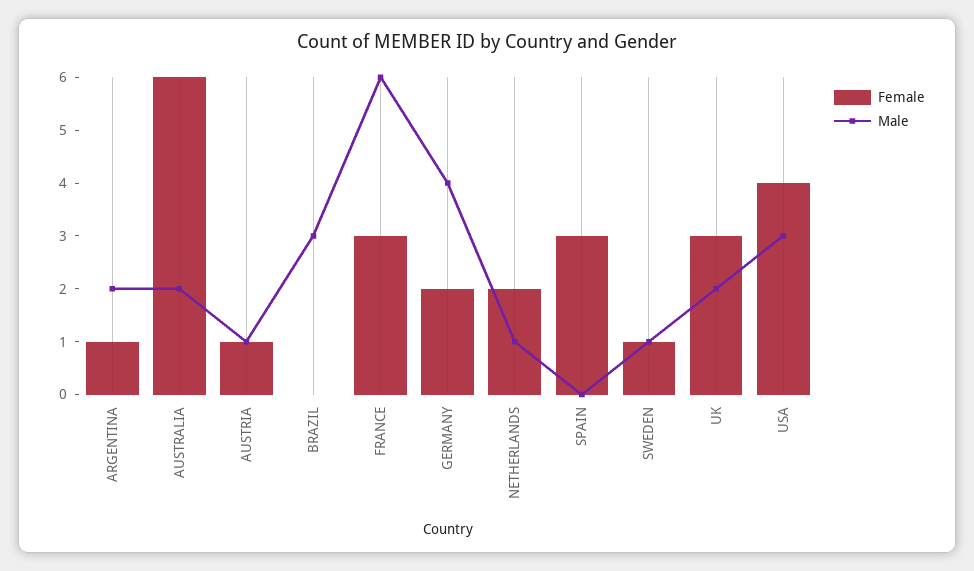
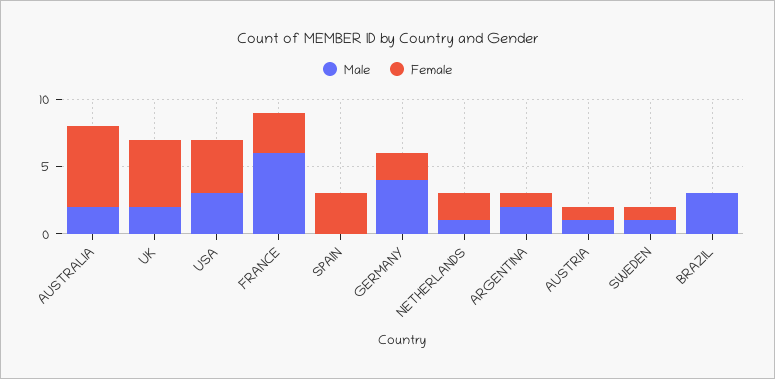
  {
    "Female": {
      "ARGENTINA": 1,
      "AUSTRALIA": 6,
      "AUSTRIA": 1,
      "BRAZIL": 0,
      "FRANCE": 3,
      "GERMANY": 2,
      "NETHERLANDS": 2,
      "SPAIN": 3,
      "SWEDEN": 1,
-     "UK": 3,
+     "UK": 5,
      "USA": 4
    },
    "Male": {
      "ARGENTINA": 2,
      "AUSTRALIA": 2,
      "AUSTRIA": 1,
      "BRAZIL": 3,
      "FRANCE": 6,
      "GERMANY": 4,
      "NETHERLANDS": 1,
      "SPAIN": 0,
      "SWEDEN": 1,
      "UK": 2,
      "USA": 3
    }
  }

